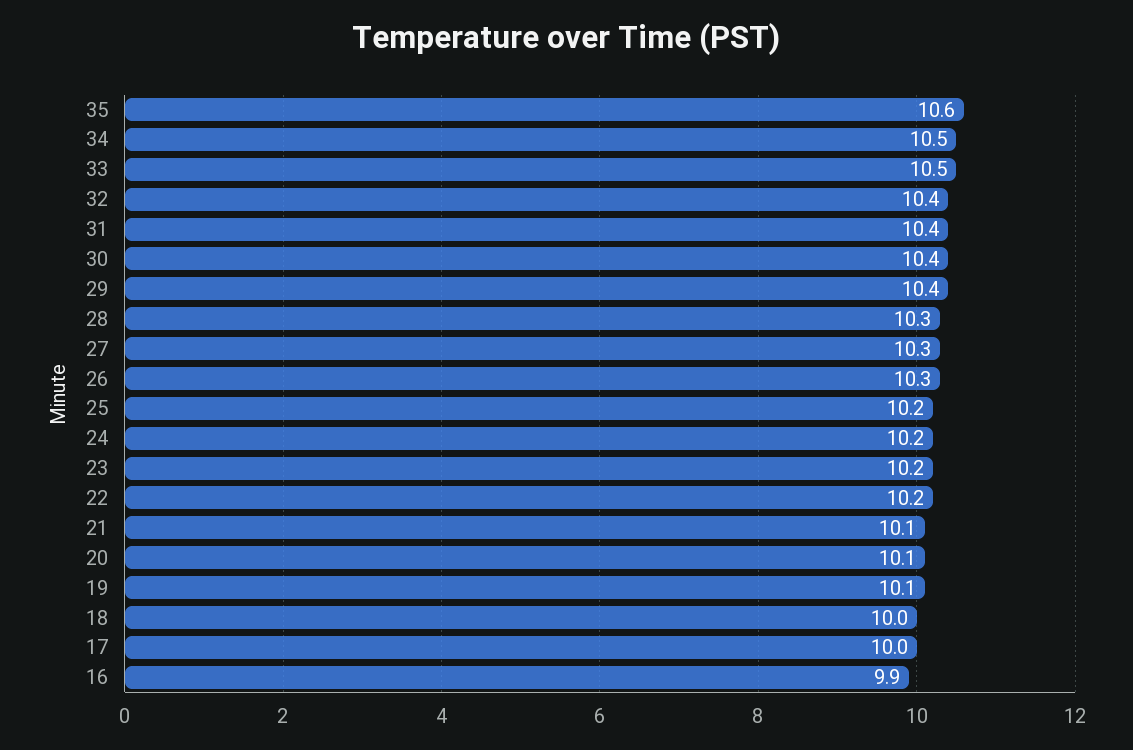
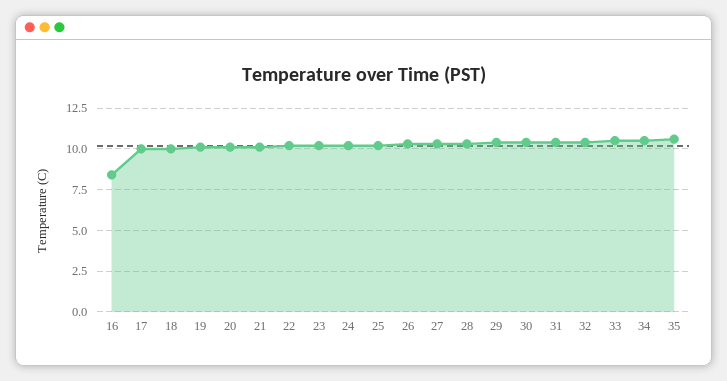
  {
    "35": 10.6,
    "34": 10.5,
    "33": 10.5,
    "32": 10.4,
    "31": 10.4,
    "30": 10.4,
    "29": 10.4,
    "28": 10.3,
    "27": 10.3,
    "26": 10.3,
    "25": 10.2,
    "24": 10.2,
    "23": 10.2,
    "22": 10.2,
    "21": 10.1,
    "20": 10.1,
    "19": 10.1,
    "18": 10,
    "17": 10,
-   "16": 9.9
+   "16": 8.5
  }

